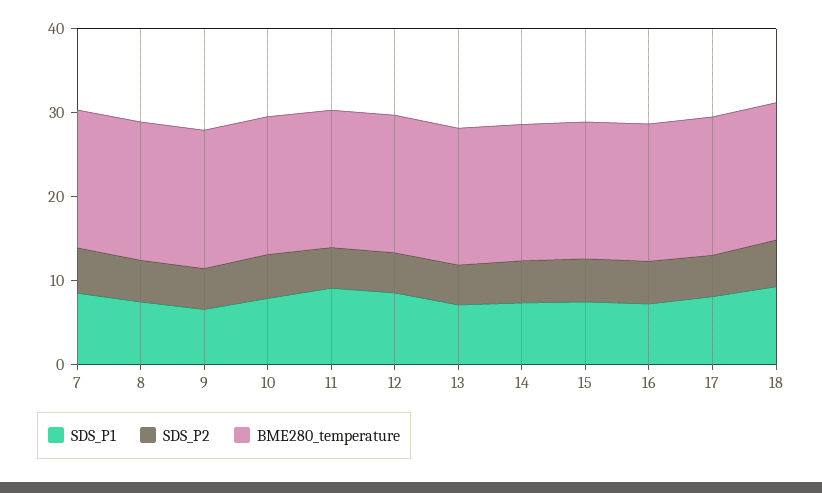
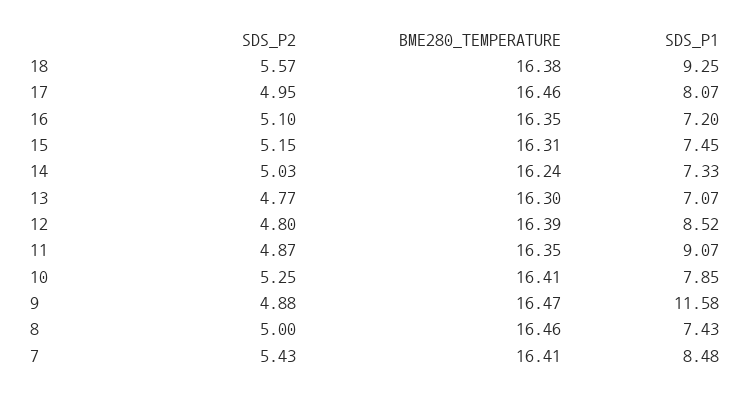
  {
    "SDS_P1": {
      "7": 8.48,
      "8": 7.43,
-     "9": 6,
+     "9": 11.58,
      "10": 7.85,
      "11": 9.07,
      "12": 8.52,
      "13": 7.07,
      "14": 7.33,
      "15": 7.45,
      "16": 7.2,
      "17": 8.07,
      "18": 9.25
    },
    "SDS_P2": {
      "7": 5.43,
      "8": 5,
      "9": 4.88,
      "10": 5.25,
      "11": 4.87,
      "12": 4.8,
      "13": 4.77,
      "14": 5.03,
      "15": 5.15,
      "16": 5.1,
      "17": 4.95,
      "18": 5.57
    },
    "BME280_temperature": {
      "7": 16.41,
      "8": 16.46,
      "9": 16.47,
      "10": 16.41,
      "11": 16.35,
      "12": 16.39,
      "13": 16.3,
      "14": 16.24,
      "15": 16.31,
      "16": 16.35,
      "17": 16.46,
      "18": 16.38
    }
  }

